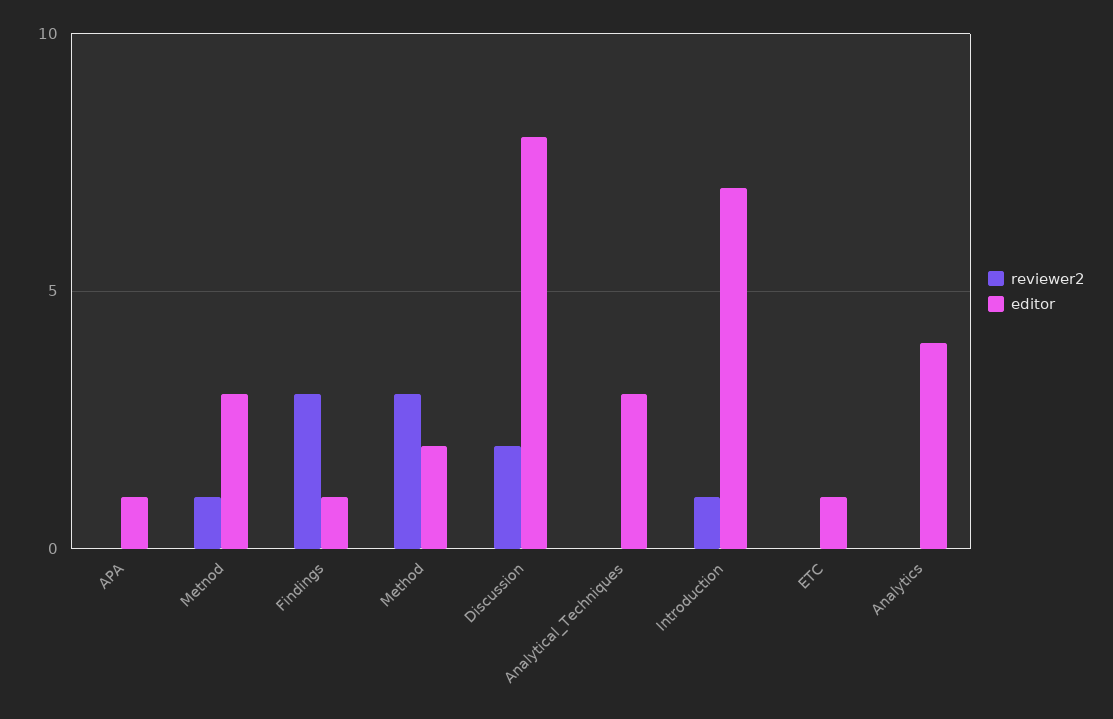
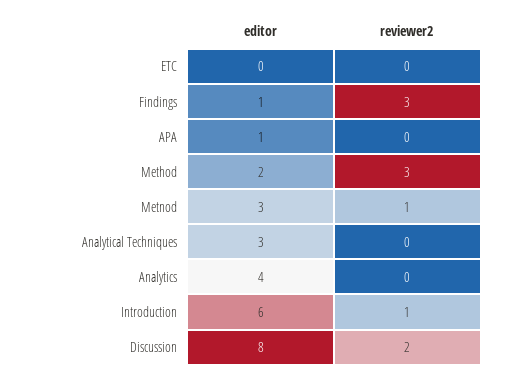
  {
    "reviewer2": {
      "APA": 0,
      "Metnod": 1,
      "Findings": 3,
      "Method": 3,
      "Discussion": 2,
      "Analytical_Techniques": 0,
      "Introduction": 1,
      "ETC": 0,
      "Analytics": 0
    },
    "editor": {
      "APA": 1,
      "Metnod": 3,
      "Findings": 1,
      "Method": 2,
      "Discussion": 8,
      "Analytical_Techniques": 3,
-     "Introduction": 7,
+     "Introduction": 6,
-     "ETC": 1,
+     "ETC": 0,
      "Analytics": 4
    }
  }

